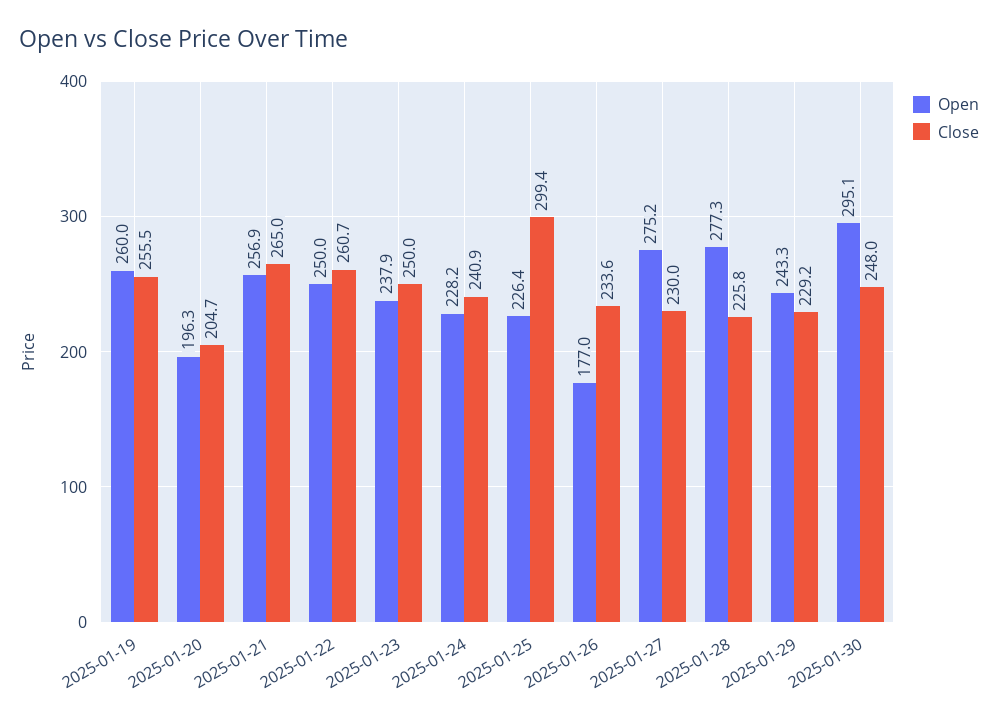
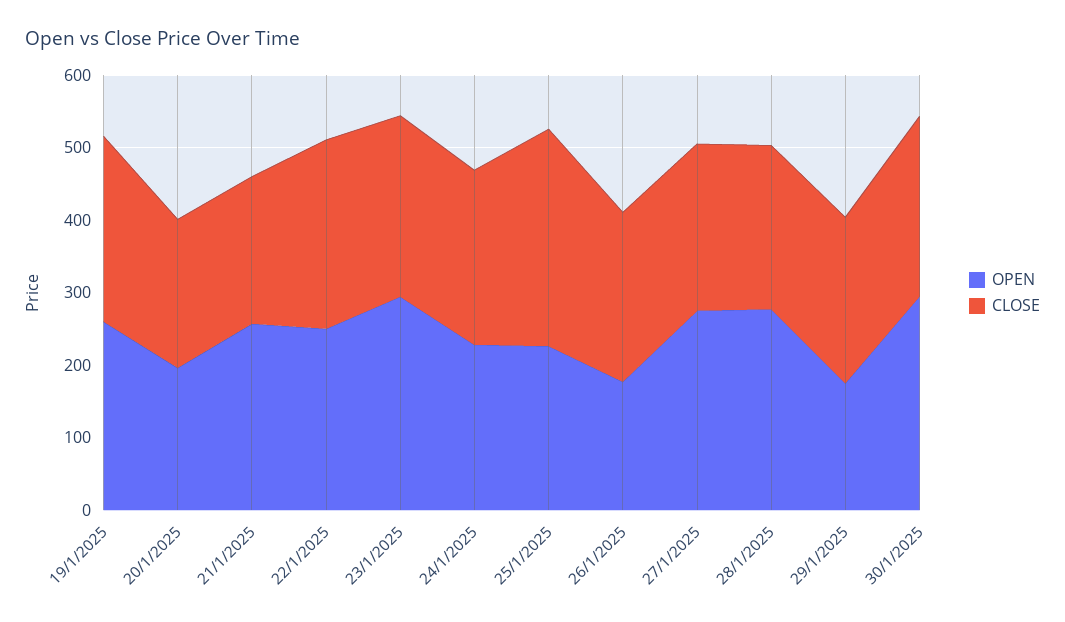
  {
    "Open": {
      "2025-01-19": 260,
      "2025-01-20": 196.3,
      "2025-01-21": 256.9,
      "2025-01-22": 250,
-     "2025-01-23": 237.9,
+     "2025-01-23": 300,
      "2025-01-24": 228.2,
      "2025-01-25": 226.4,
      "2025-01-26": 177,
      "2025-01-27": 275.2,
      "2025-01-28": 277.3,
-     "2025-01-29": 243.3,
+     "2025-01-29": 180,
      "2025-01-30": 295.1
    },
    "Close": {
      "2025-01-19": 255.5,
      "2025-01-20": 204.7,
-     "2025-01-21": 265,
+     "2025-01-21": 200,
      "2025-01-22": 260.7,
      "2025-01-23": 250,
      "2025-01-24": 240.9,
      "2025-01-25": 299.4,
      "2025-01-26": 233.6,
      "2025-01-27": 230,
      "2025-01-28": 225.8,
      "2025-01-29": 229.2,
      "2025-01-30": 248
    }
  }

